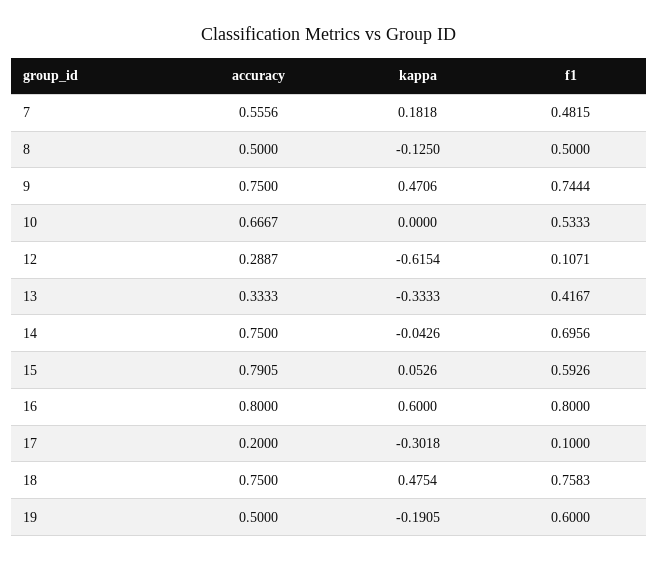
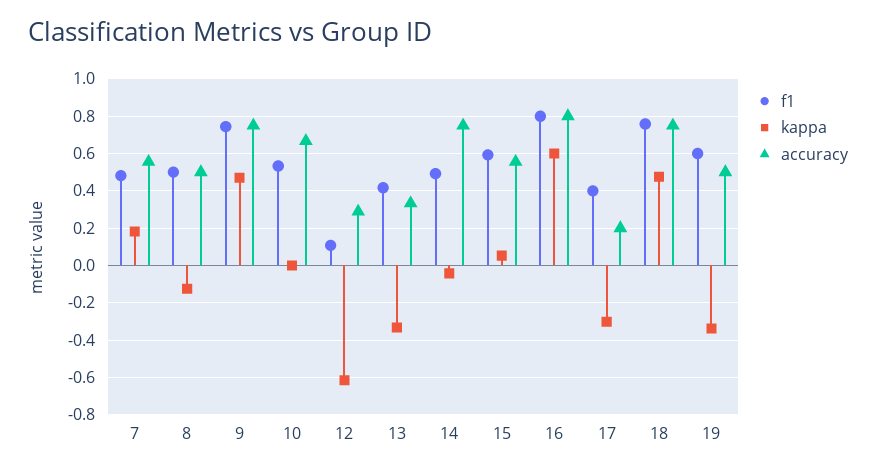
  {
    "accuracy": {
      "7": 0.5556,
      "8": 0.5,
      "9": 0.75,
      "10": 0.6667,
      "12": 0.2887,
      "13": 0.3333,
      "14": 0.75,
-     "15": 0.7905,
+     "15": 0.55,
      "16": 0.8,
      "17": 0.2,
      "18": 0.75,
      "19": 0.5
    },
    "kappa": {
      "7": 0.1818,
      "8": -0.125,
      "9": 0.4706,
      "10": 0,
      "12": -0.6154,
      "13": -0.3333,
      "14": -0.0426,
      "15": 0.0526,
      "16": 0.6,
      "17": -0.3018,
      "18": 0.4754,
-     "19": -0.1905
+     "19": -0.35
    },
    "f1": {
      "7": 0.4815,
      "8": 0.5,
      "9": 0.7444,
      "10": 0.5333,
      "12": 0.1071,
      "13": 0.4167,
-     "14": 0.6956,
+     "14": 0.5,
      "15": 0.5926,
      "16": 0.8,
-     "17": 0.1,
+     "17": 0.4,
      "18": 0.7583,
      "19": 0.6
    }
  }

